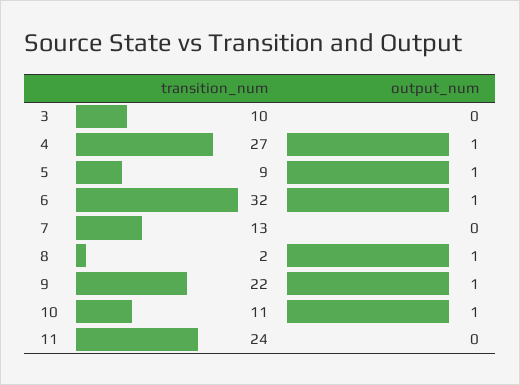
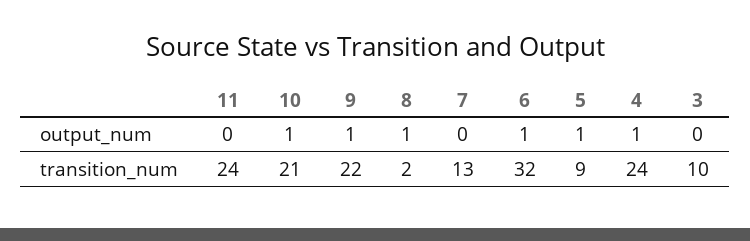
  {
    "transition_num": {
      "3": 10,
-     "4": 27,
+     "4": 24,
      "5": 9,
      "6": 32,
      "7": 13,
      "8": 2,
      "9": 22,
-     "10": 11,
+     "10": 21,
      "11": 24
    },
    "output_num": {
      "3": 0,
      "4": 1,
      "5": 1,
      "6": 1,
      "7": 0,
      "8": 1,
      "9": 1,
      "10": 1,
      "11": 0
    }
  }

